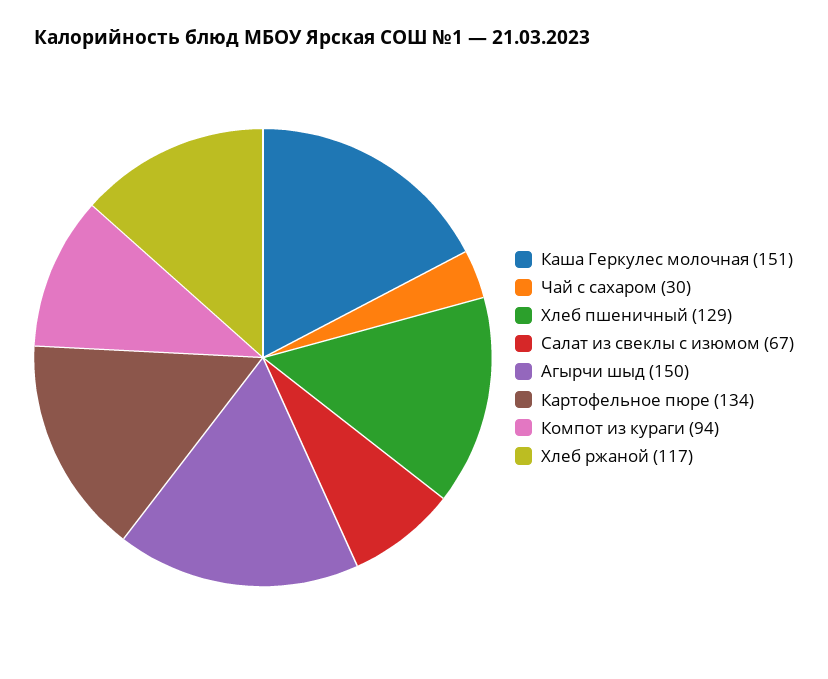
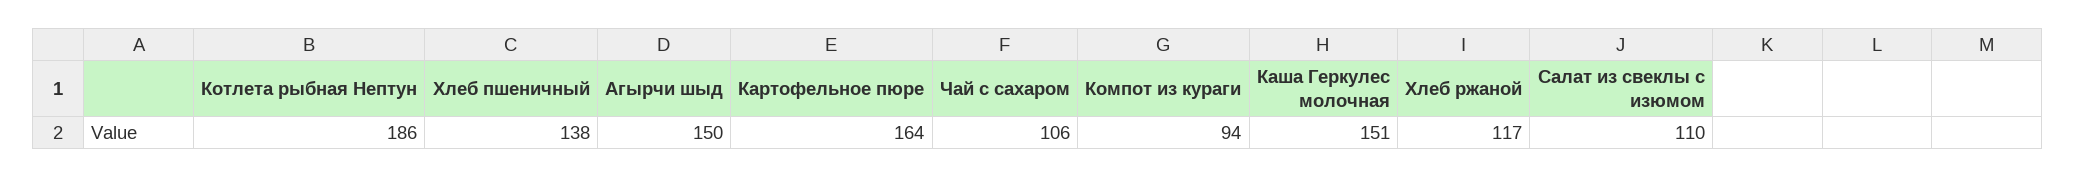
  {
    "Каша Геркулес молочная": 151,
-   "Чай с сахаром": 30,
+   "Чай с сахаром": 106,
-   "Хлеб пшеничный": 129,
+   "Хлеб пшеничный": 138,
-   "Салат из свеклы с изюмом": 67,
+   "Салат из свеклы с изюмом": 110,
    "Агырчи шыд": 150,
-   "Картофельное пюре": 134,
+   "Картофельное пюре": 164,
    "Компот из кураги": 94,
-   "Хлеб ржаной": 117
+   "Хлеб ржаной": 117,
+   "Котлета рыбная Нептун": 186
  }

